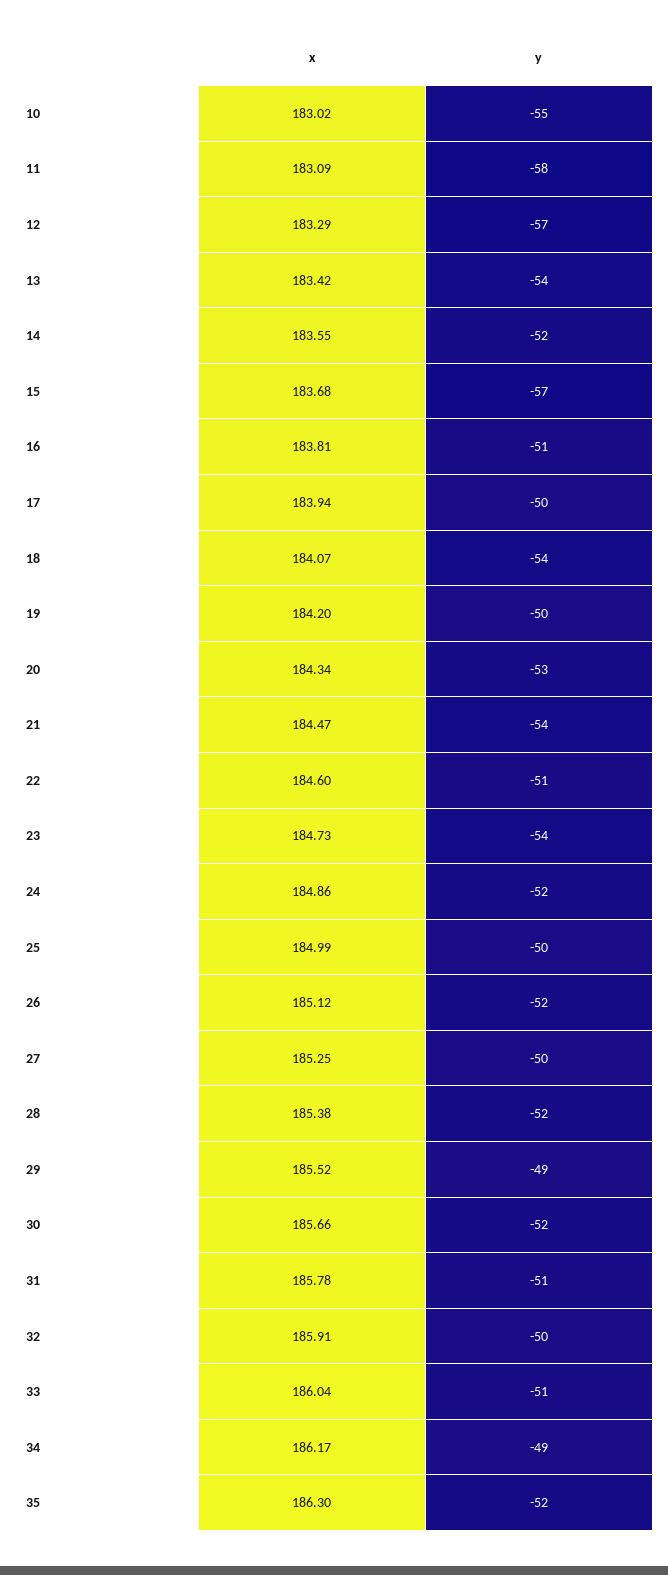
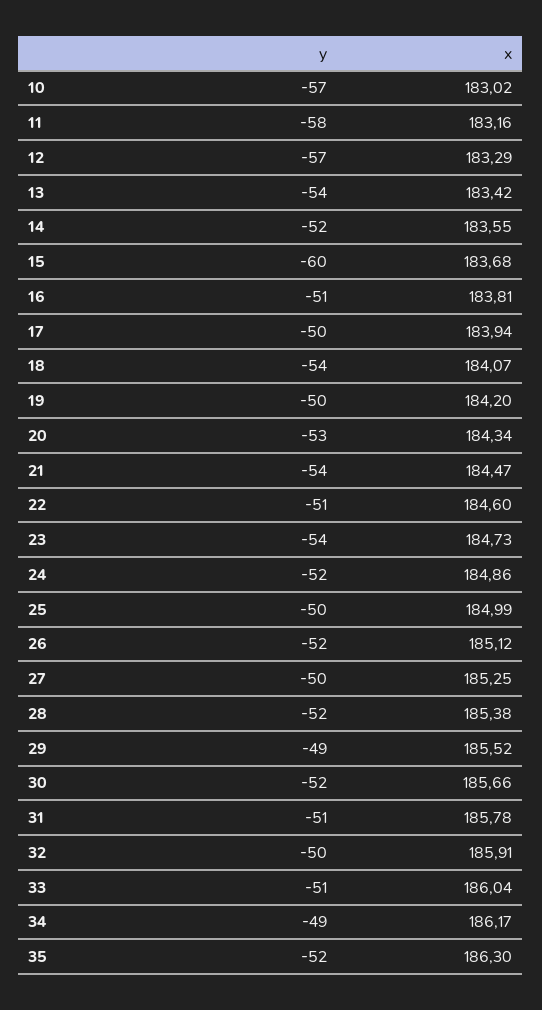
  {
    "x": {
      "10": 183.02,
-     "11": 183.09,
+     "11": 183.16,
      "12": 183.29,
      "13": 183.42,
      "14": 183.55,
      "15": 183.68,
      "16": 183.81,
      "17": 183.94,
      "18": 184.07,
      "19": 184.2,
      "20": 184.34,
      "21": 184.47,
      "22": 184.6,
      "23": 184.73,
      "24": 184.86,
      "25": 184.99,
      "26": 185.12,
      "27": 185.25,
      "28": 185.38,
      "29": 185.52,
      "30": 185.66,
      "31": 185.78,
      "32": 185.91,
      "33": 186.04,
      "34": 186.17,
      "35": 186.3
    },
    "y": {
-     "10": -55,
+     "10": -57,
      "11": -58,
      "12": -57,
      "13": -54,
      "14": -52,
-     "15": -57,
+     "15": -60,
      "16": -51,
      "17": -50,
      "18": -54,
      "19": -50,
      "20": -53,
      "21": -54,
      "22": -51,
      "23": -54,
      "24": -52,
      "25": -50,
      "26": -52,
      "27": -50,
      "28": -52,
      "29": -49,
      "30": -52,
      "31": -51,
      "32": -50,
      "33": -51,
      "34": -49,
      "35": -52
    }
  }

